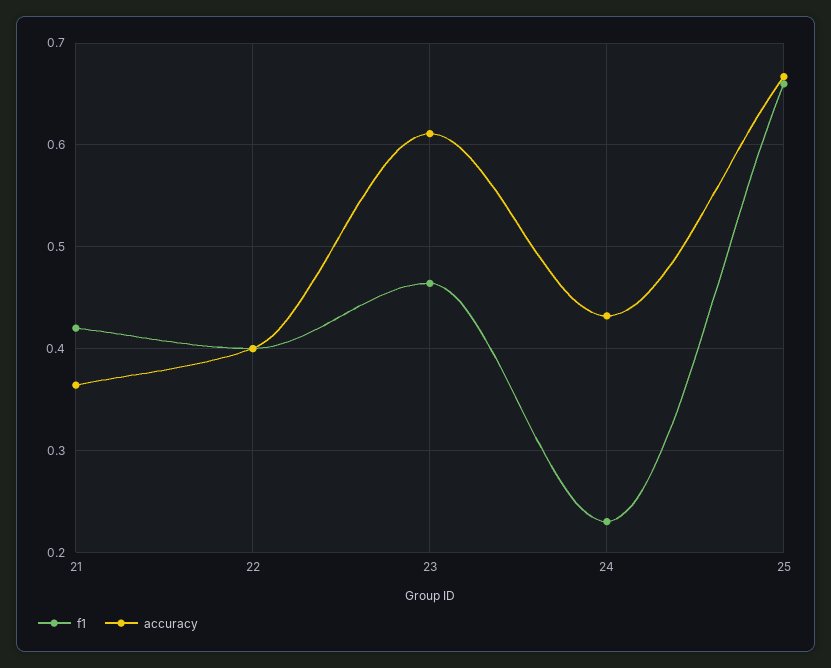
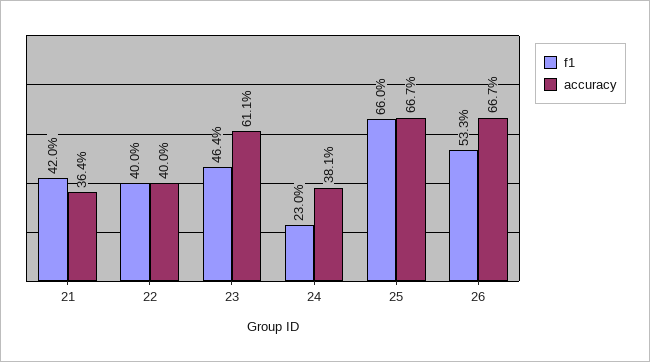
  {
    "f1": {
      "21": 0.42,
      "22": 0.4,
      "23": 0.464,
      "24": 0.23,
-     "25": 0.66
+     "25": 0.66,
+     "26": 0.533
    },
    "accuracy": {
      "21": 0.364,
      "22": 0.4,
      "23": 0.611,
-     "24": 0.43,
+     "24": 0.381,
-     "25": 0.667
+     "25": 0.667,
+     "26": 0.667
    }
  }

